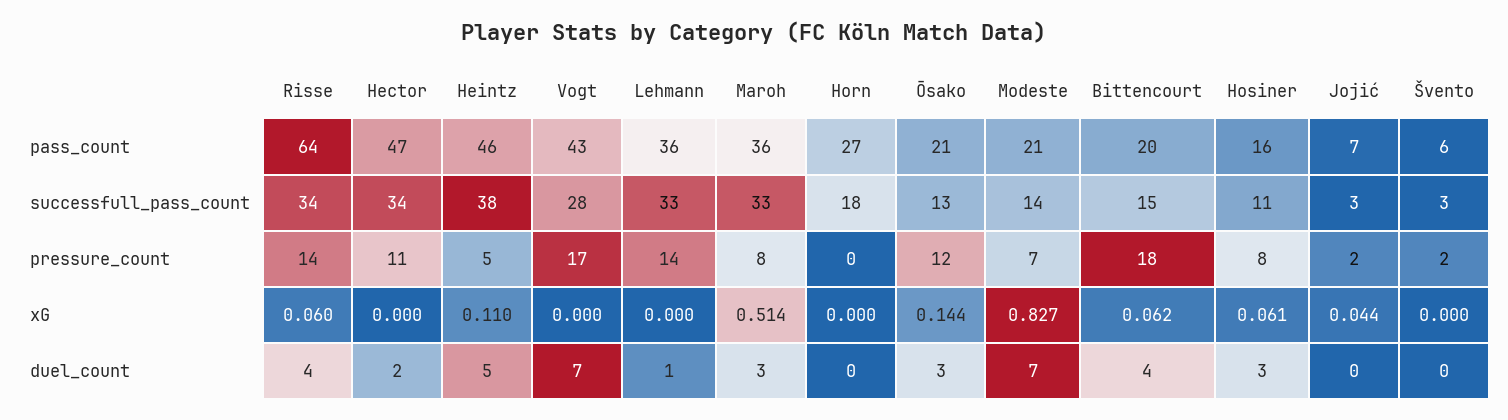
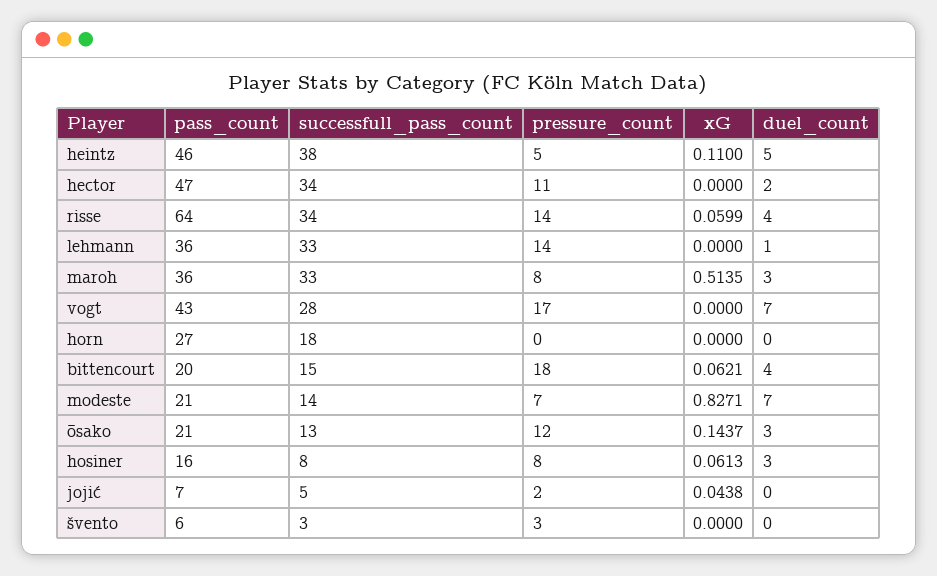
  {
    "Risse": {
      "pass_count": 64,
      "successfull_pass_count": 34,
      "pressure_count": 14,
      "xG": 0.0599,
      "duel_count": 4
    },
    "Hector": {
      "pass_count": 47,
      "successfull_pass_count": 34,
      "pressure_count": 11,
      "xG": 0,
      "duel_count": 2
    },
    "Heintz": {
      "pass_count": 46,
      "successfull_pass_count": 38,
      "pressure_count": 5,
      "xG": 0.11,
      "duel_count": 5
    },
    "Vogt": {
      "pass_count": 43,
      "successfull_pass_count": 28,
      "pressure_count": 17,
      "xG": 0,
      "duel_count": 7
    },
    "Lehmann": {
      "pass_count": 36,
      "successfull_pass_count": 33,
      "pressure_count": 14,
      "xG": 0,
      "duel_count": 1
    },
    "Maroh": {
      "pass_count": 36,
      "successfull_pass_count": 33,
      "pressure_count": 8,
      "xG": 0.5135,
      "duel_count": 3
    },
    "Horn": {
      "pass_count": 27,
      "successfull_pass_count": 18,
      "pressure_count": 0,
      "xG": 0,
      "duel_count": 0
    },
    "Ōsako": {
      "pass_count": 21,
      "successfull_pass_count": 13,
      "pressure_count": 12,
      "xG": 0.1437,
      "duel_count": 3
    },
    "Modeste": {
      "pass_count": 21,
      "successfull_pass_count": 14,
      "pressure_count": 7,
      "xG": 0.8271,
      "duel_count": 7
    },
    "Bittencourt": {
      "pass_count": 20,
      "successfull_pass_count": 15,
      "pressure_count": 18,
      "xG": 0.0621,
      "duel_count": 4
    },
    "Hosiner": {
      "pass_count": 16,
-     "successfull_pass_count": 11,
+     "successfull_pass_count": 8,
      "pressure_count": 8,
      "xG": 0.0613,
      "duel_count": 3
    },
    "Jojić": {
      "pass_count": 7,
-     "successfull_pass_count": 3,
+     "successfull_pass_count": 5,
      "pressure_count": 2,
      "xG": 0.0438,
      "duel_count": 0
    },
    "Švento": {
      "pass_count": 6,
      "successfull_pass_count": 3,
-     "pressure_count": 2,
+     "pressure_count": 3,
      "xG": 0,
      "duel_count": 0
    }
  }

